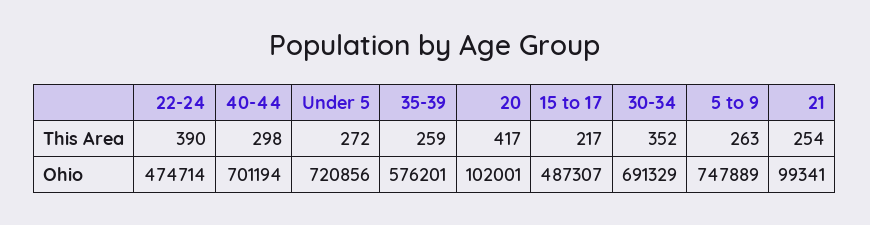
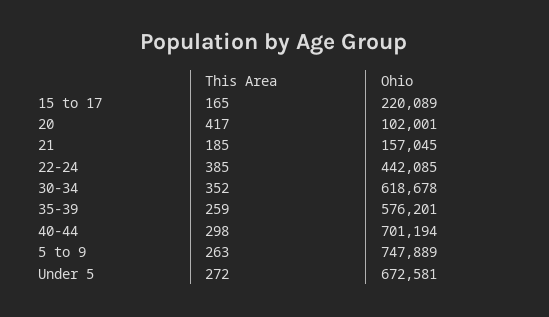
  {
    "22-24": {
-     "This Area": 390,
+     "This Area": 385,
-     "Ohio": 474714
+     "Ohio": 442085
    },
    "40-44": {
      "This Area": 298,
      "Ohio": 701194
    },
    "Under 5": {
      "This Area": 272,
-     "Ohio": 720856
+     "Ohio": 672581
    },
    "35-39": {
      "This Area": 259,
      "Ohio": 576201
    },
    "20": {
      "This Area": 417,
      "Ohio": 102001
    },
    "15 to 17": {
-     "This Area": 217,
+     "This Area": 165,
-     "Ohio": 487307
+     "Ohio": 220089
    },
    "30-34": {
      "This Area": 352,
-     "Ohio": 691329
+     "Ohio": 618678
    },
    "5 to 9": {
      "This Area": 263,
      "Ohio": 747889
    },
    "21": {
-     "This Area": 254,
+     "This Area": 185,
-     "Ohio": 99341
+     "Ohio": 157045
    }
  }

